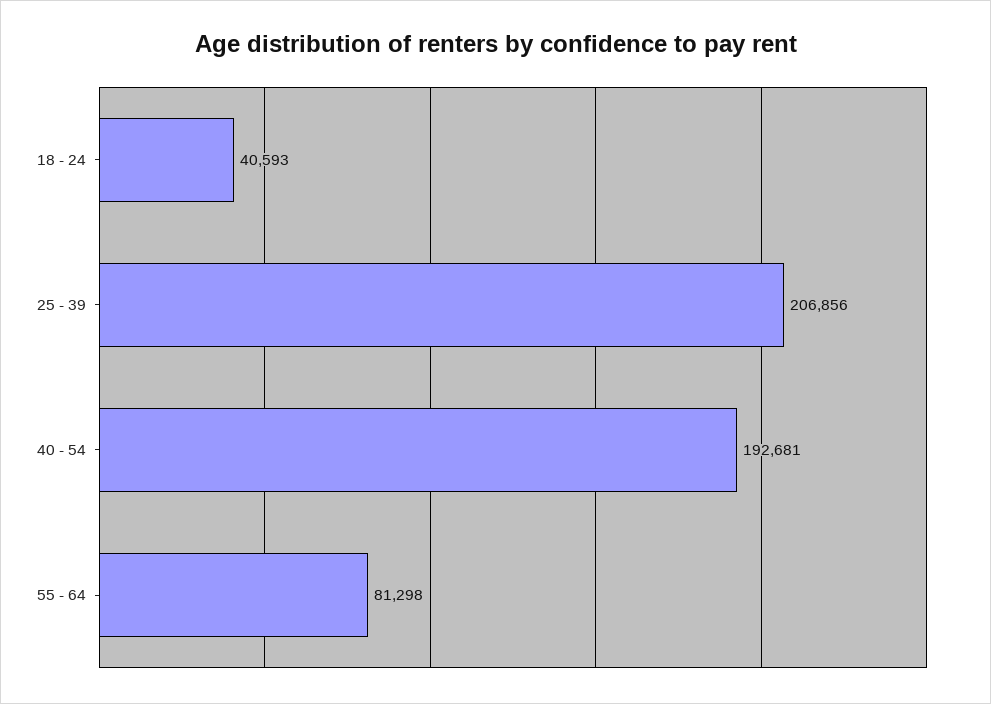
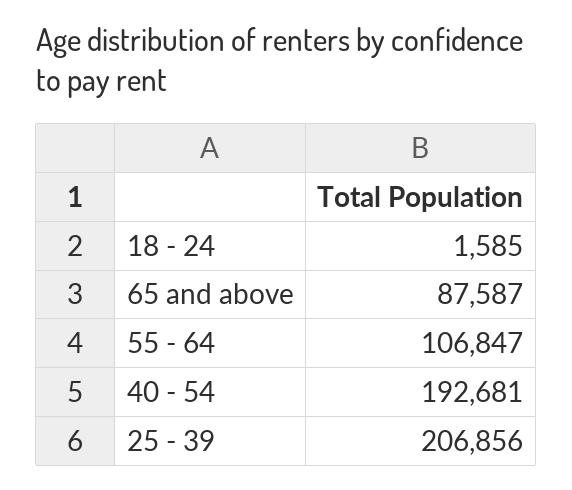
  {
-   "18 - 24": 40593,
+   "18 - 24": 1585,
    "25 - 39": 206856,
    "40 - 54": 192681,
-   "55 - 64": 81298
+   "55 - 64": 106847,
+   "65 and above": 87587
  }

